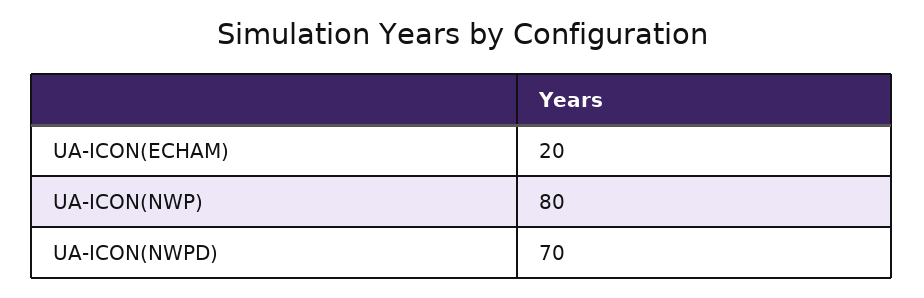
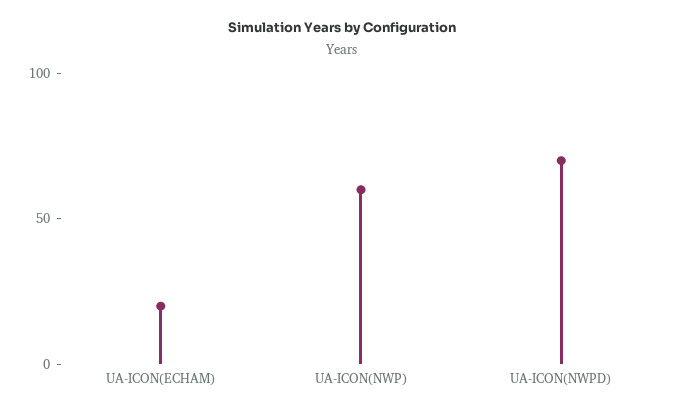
  {
    "UA-ICON(ECHAM)": 20,
-   "UA-ICON(NWP)": 80,
+   "UA-ICON(NWP)": 60,
    "UA-ICON(NWPD)": 70
  }

